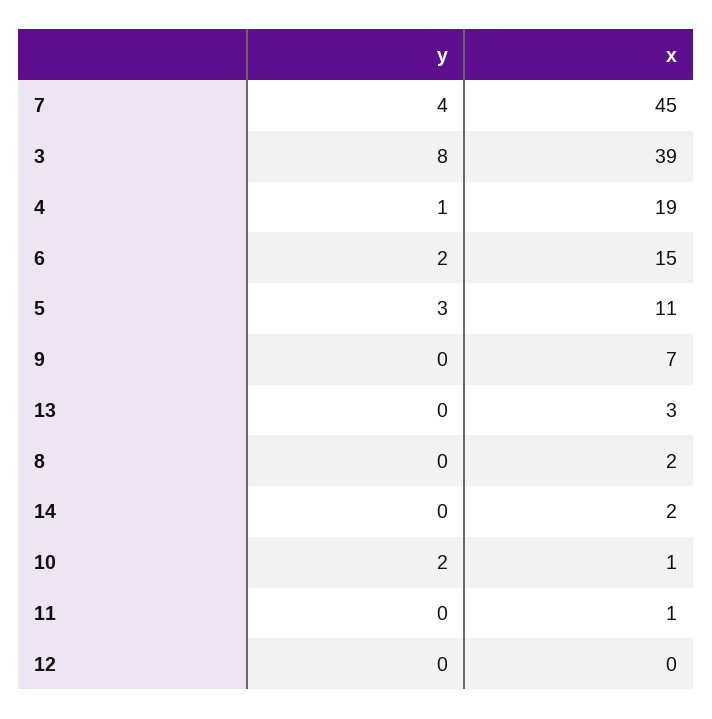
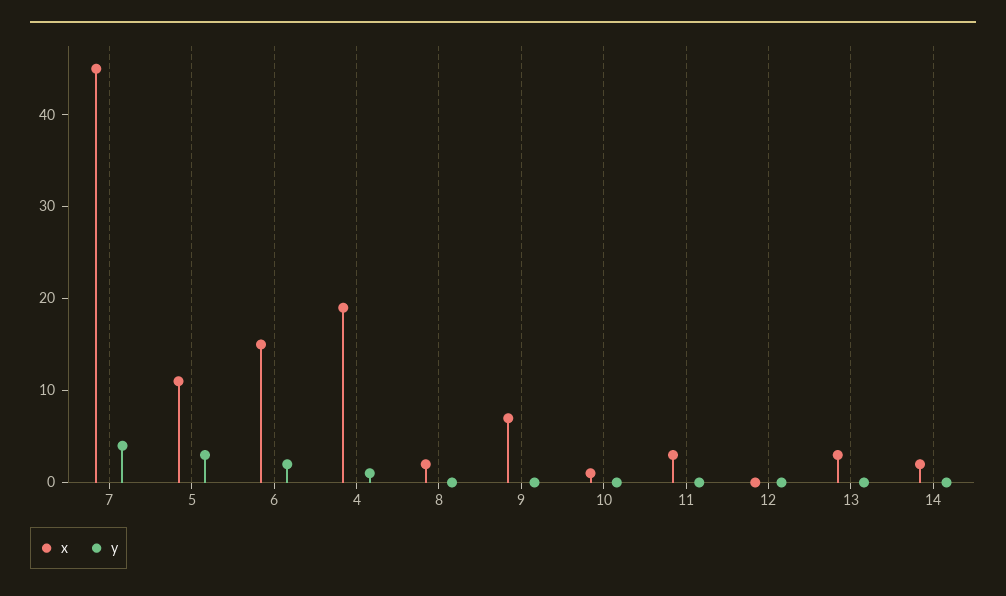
  {
    "y": {
      "7": 4,
-     "3": 8,
      "4": 1,
      "6": 2,
      "5": 3,
      "9": 0,
      "13": 0,
      "8": 0,
      "14": 0,
-     "10": 2,
+     "10": 0,
      "11": 0,
      "12": 0
    },
    "x": {
      "7": 45,
-     "3": 39,
      "4": 19,
      "6": 15,
      "5": 11,
      "9": 7,
      "13": 3,
      "8": 2,
      "14": 2,
      "10": 1,
-     "11": 1,
+     "11": 3,
      "12": 0
    }
  }

